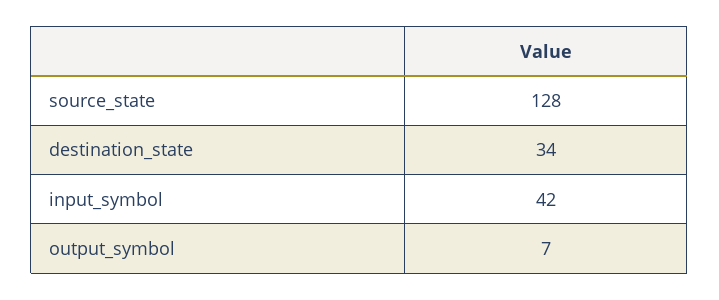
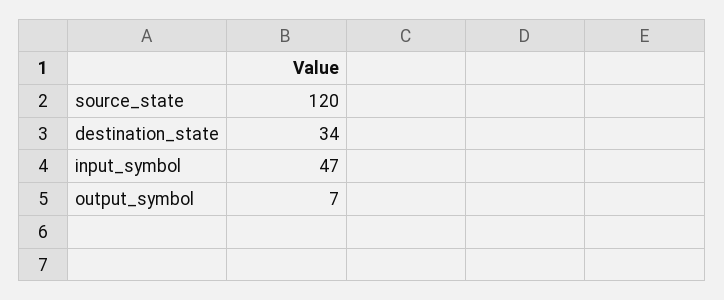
  {
-   "source_state": 128,
+   "source_state": 120,
    "destination_state": 34,
-   "input_symbol": 42,
+   "input_symbol": 47,
    "output_symbol": 7
  }

